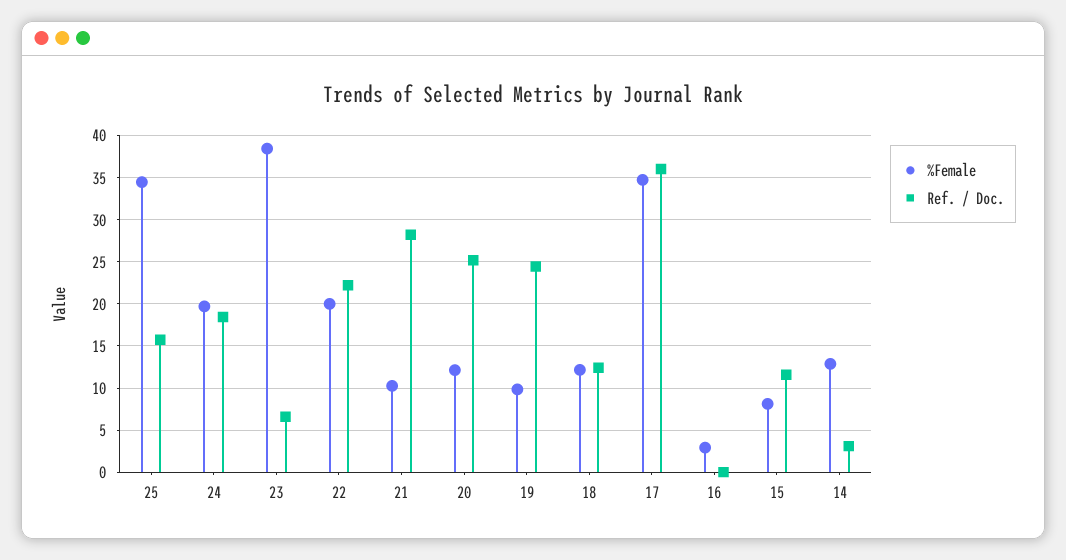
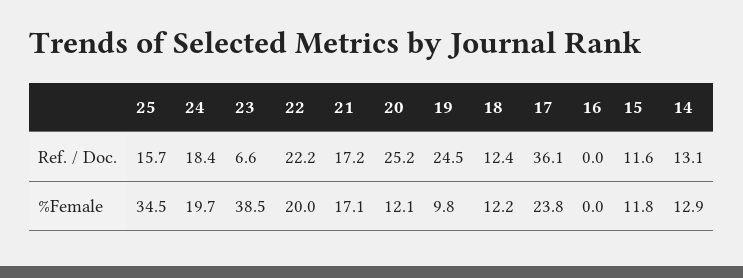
  {
    "%Female": {
      "25": 34.5,
      "24": 19.7,
      "23": 38.5,
      "22": 20,
-     "21": 10,
+     "21": 17.1,
      "20": 12.1,
      "19": 9.8,
      "18": 12.2,
-     "17": 35,
+     "17": 23.8,
-     "16": 3,
+     "16": 0,
-     "15": 8,
+     "15": 11.8,
      "14": 12.9
    },
    "Ref. / Doc.": {
      "25": 15.7,
      "24": 18.4,
      "23": 6.6,
      "22": 22.2,
-     "21": 28,
+     "21": 17.2,
      "20": 25.2,
      "19": 24.5,
      "18": 12.4,
      "17": 36.1,
      "16": 0,
      "15": 11.6,
-     "14": 3
+     "14": 13.1
    }
  }

